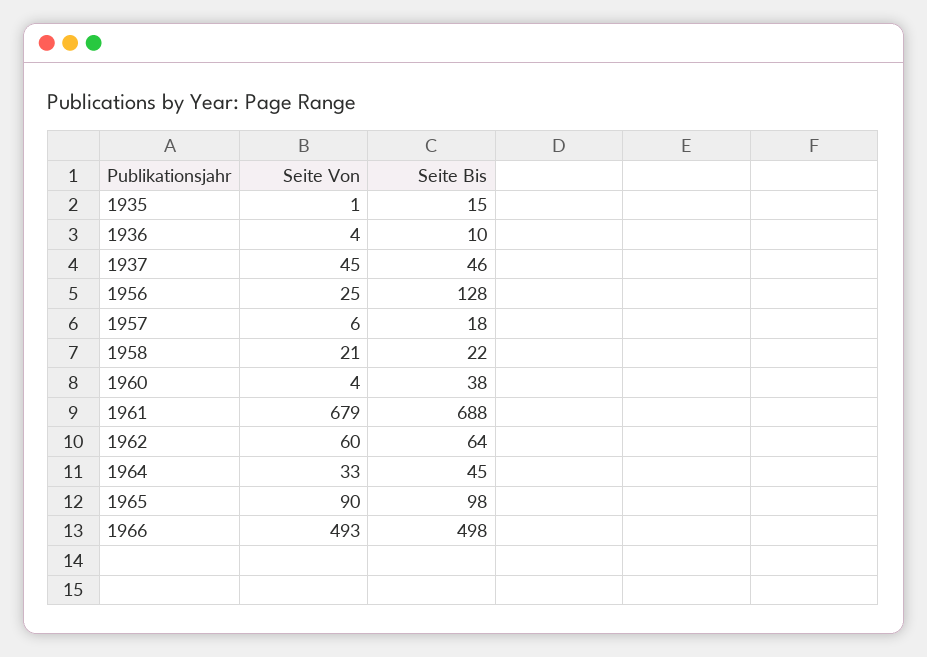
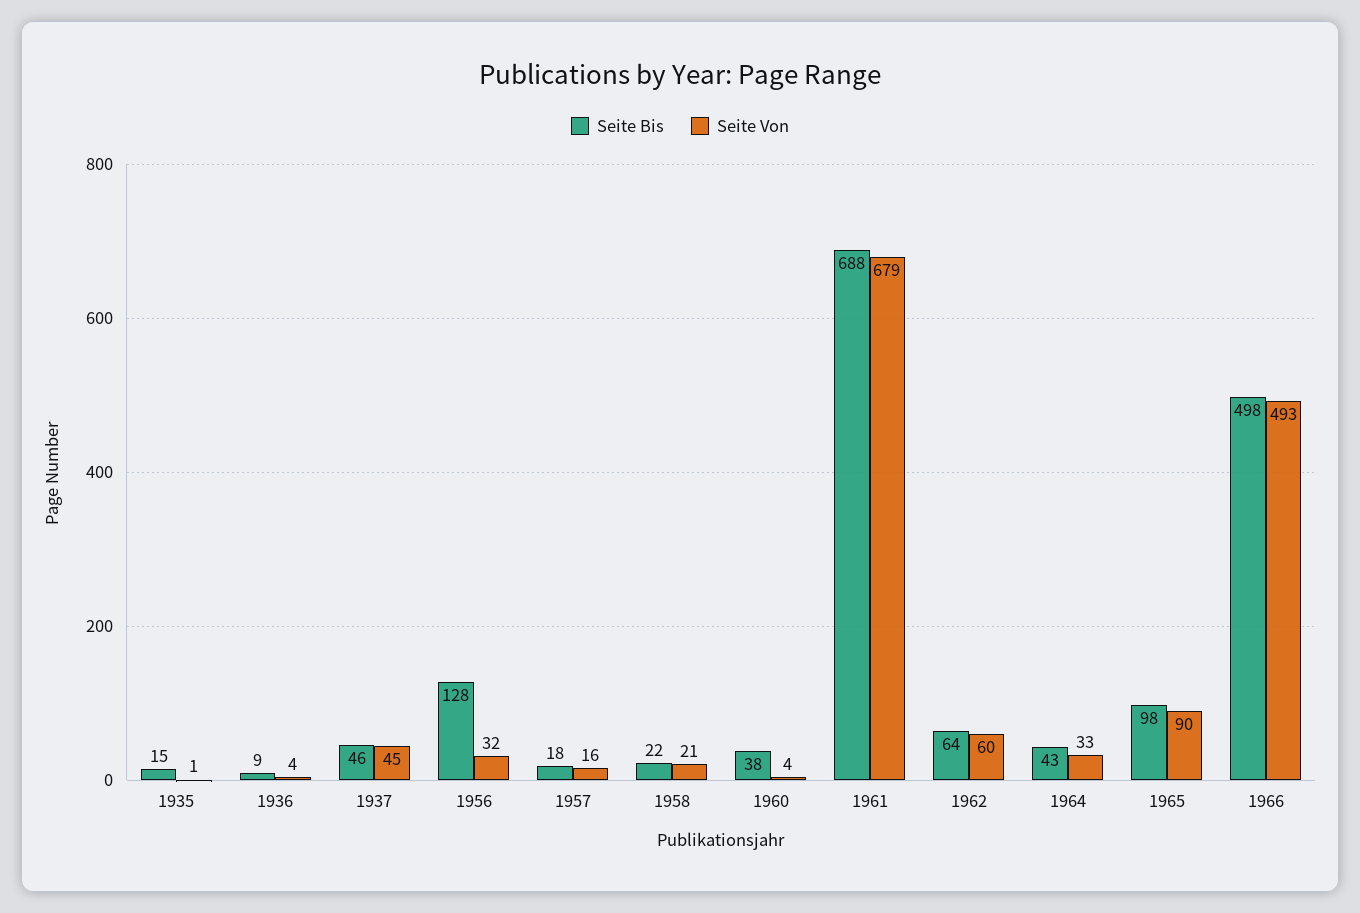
  {
    "Seite Von": {
      "1935": 1,
      "1936": 4,
      "1937": 45,
-     "1956": 25,
+     "1956": 32,
-     "1957": 6,
+     "1957": 16,
      "1958": 21,
      "1960": 4,
      "1961": 679,
      "1962": 60,
      "1964": 33,
      "1965": 90,
      "1966": 493
    },
    "Seite Bis": {
      "1935": 15,
-     "1936": 10,
+     "1936": 9,
      "1937": 46,
      "1956": 128,
      "1957": 18,
      "1958": 22,
      "1960": 38,
      "1961": 688,
      "1962": 64,
-     "1964": 45,
+     "1964": 43,
      "1965": 98,
      "1966": 498
    }
  }

